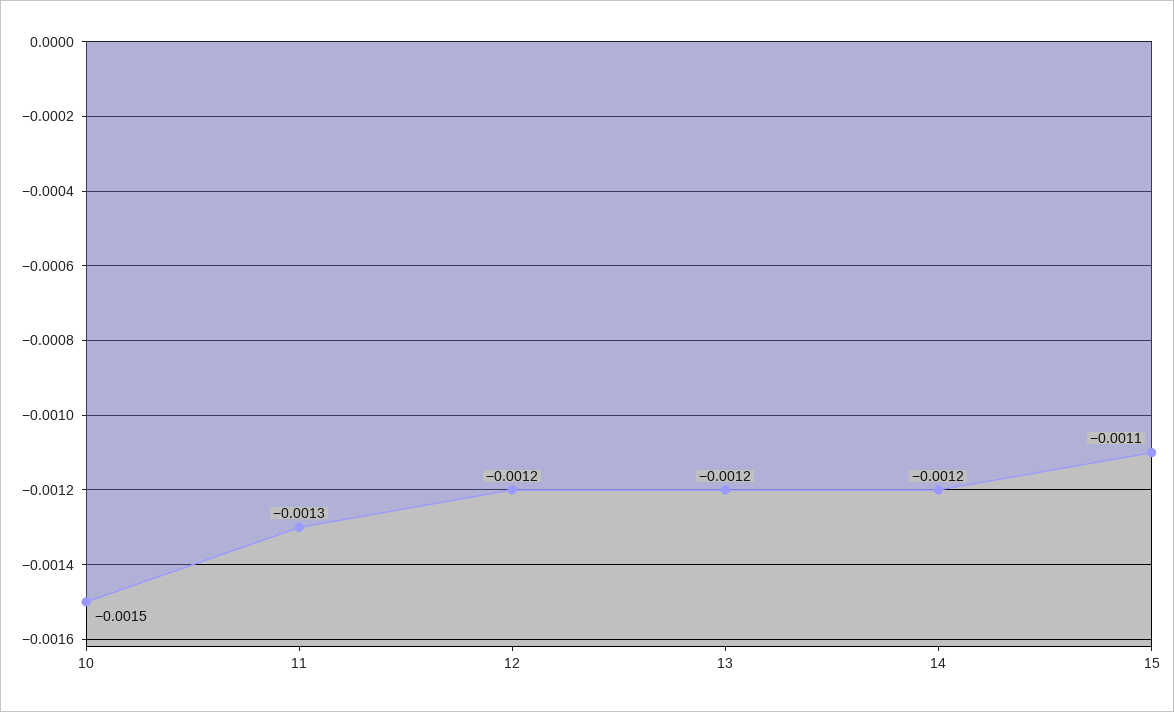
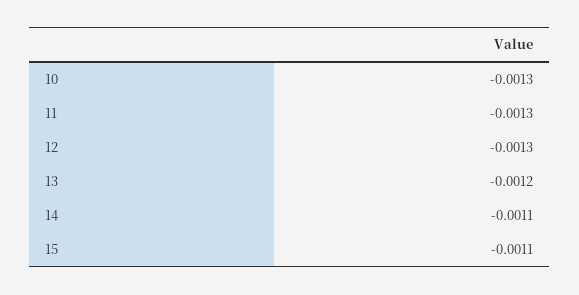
  {
-   "10": -0.0015,
+   "10": -0.0013,
    "11": -0.0013,
-   "12": -0.0012,
+   "12": -0.0013,
    "13": -0.0012,
-   "14": -0.0012,
+   "14": -0.0011,
    "15": -0.0011
  }

